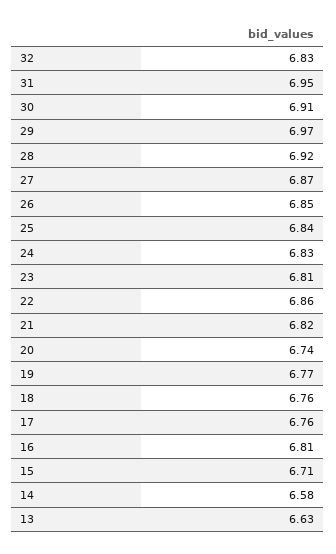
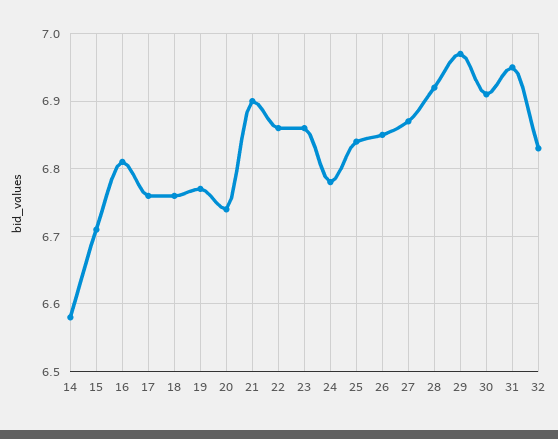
  {
    "32": 6.83,
    "31": 6.95,
    "30": 6.91,
    "29": 6.97,
    "28": 6.92,
    "27": 6.87,
    "26": 6.85,
    "25": 6.84,
-   "24": 6.83,
+   "24": 6.78,
-   "23": 6.81,
+   "23": 6.86,
    "22": 6.86,
-   "21": 6.82,
+   "21": 6.9,
    "20": 6.74,
    "19": 6.77,
    "18": 6.76,
    "17": 6.76,
    "16": 6.81,
    "15": 6.71,
-   "14": 6.58,
+   "14": 6.58
-   "13": 6.63
  }

